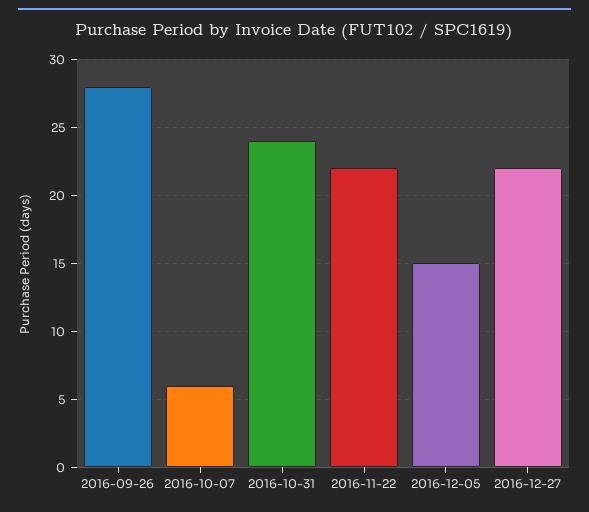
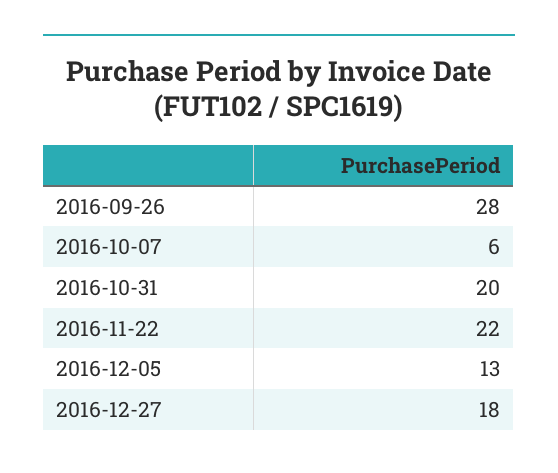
  {
    "2016-09-26": 28,
    "2016-10-07": 6,
-   "2016-10-31": 24,
+   "2016-10-31": 20,
    "2016-11-22": 22,
-   "2016-12-05": 15,
+   "2016-12-05": 13,
-   "2016-12-27": 22
+   "2016-12-27": 18
  }

